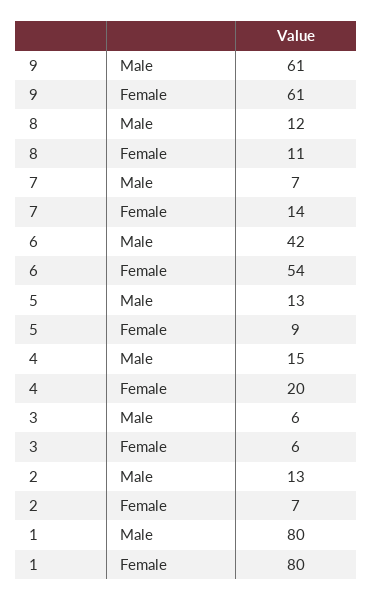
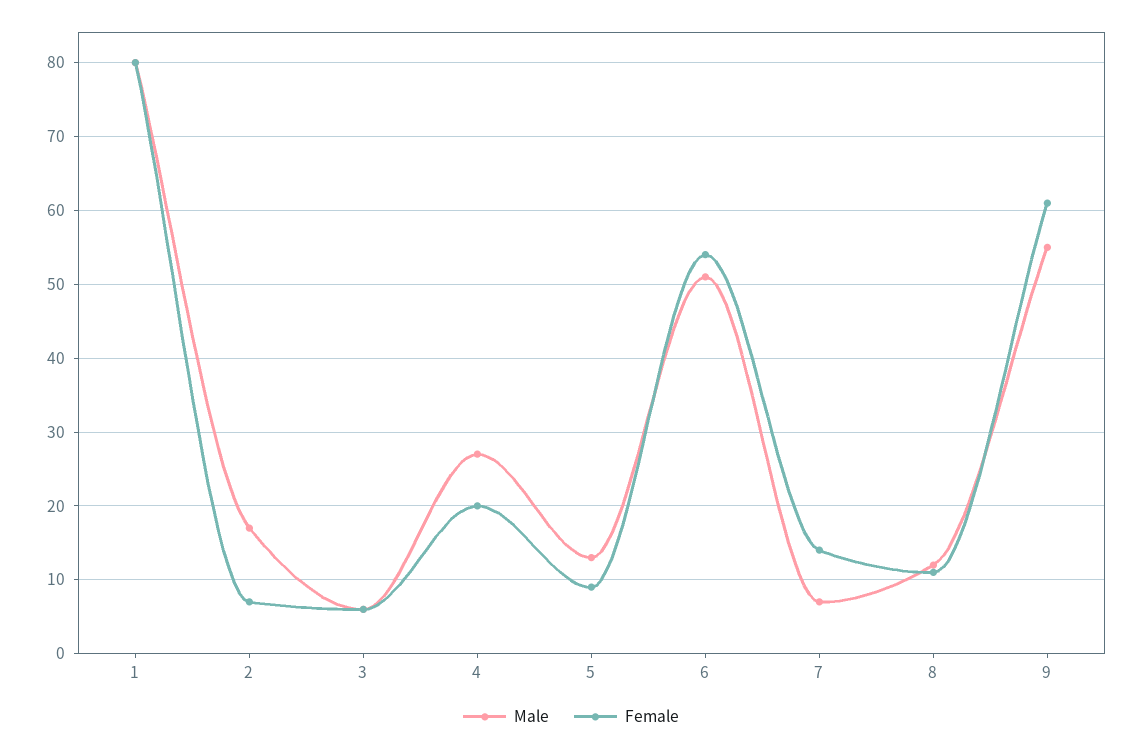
  {
    "Male": {
-     "9": 61,
+     "9": 55,
      "8": 12,
      "7": 7,
-     "6": 42,
+     "6": 51,
      "5": 13,
-     "4": 15,
+     "4": 27,
      "3": 6,
-     "2": 13,
+     "2": 17,
      "1": 80
    },
    "Female": {
      "9": 61,
      "8": 11,
      "7": 14,
      "6": 54,
      "5": 9,
      "4": 20,
      "3": 6,
      "2": 7,
      "1": 80
    }
  }

